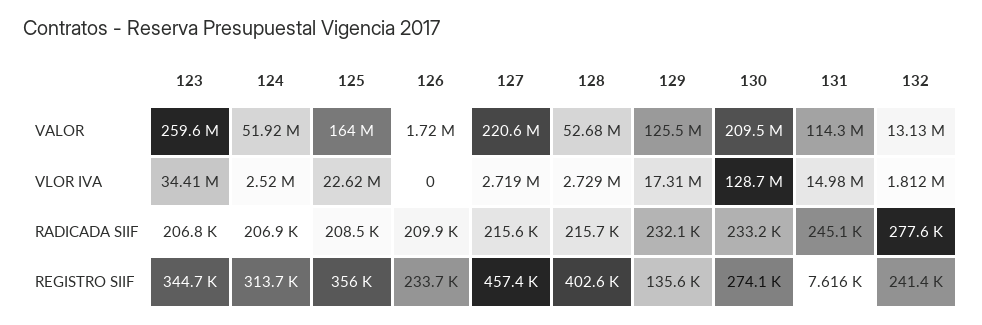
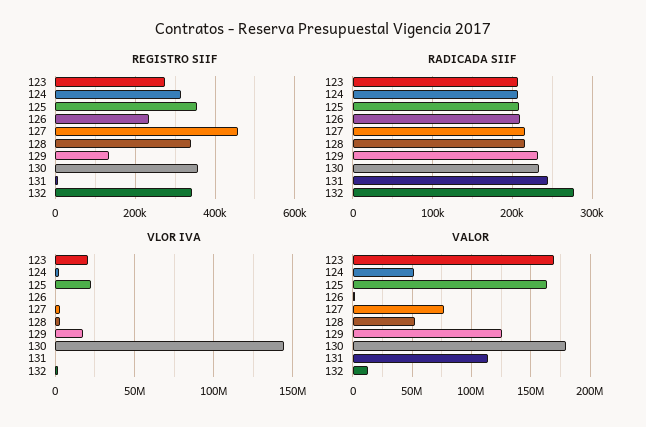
  {
    "VALOR": {
-     "123": 259600000,
+     "123": 170000000,
      "124": 51920000,
      "125": 164000000,
      "126": 1720000,
-     "127": 220600000,
+     "127": 80000000,
      "128": 52680000,
      "129": 125500000,
-     "130": 209500000,
+     "130": 180000000,
      "131": 114300000,
      "132": 13130000
    },
    "VLOR IVA": {
-     "123": 34410000,
+     "123": 20000000,
      "124": 2520000,
      "125": 22620000,
      "126": 0,
      "127": 2719000,
      "128": 2729000,
      "129": 17310000,
-     "130": 128700000,
+     "130": 145000000,
-     "131": 14980000,
+     "131": 0,
      "132": 1812000
    },
    "RADICADA SIIF": {
      "123": 206800,
      "124": 206900,
      "125": 208500,
      "126": 209900,
      "127": 215600,
      "128": 215700,
      "129": 232100,
      "130": 233200,
      "131": 245100,
      "132": 277600
    },
    "REGISTRO SIIF": {
-     "123": 344700,
+     "123": 280000,
      "124": 313700,
      "125": 356000,
      "126": 233700,
      "127": 457400,
-     "128": 402600,
+     "128": 340000,
      "129": 135600,
-     "130": 274100,
+     "130": 360000,
      "131": 7616,
-     "132": 241400
+     "132": 340000
    }
  }

